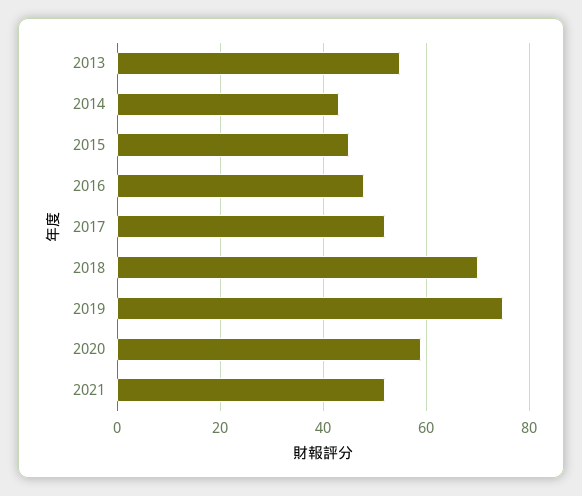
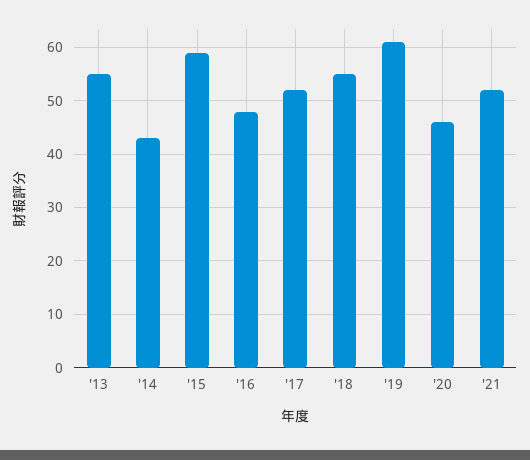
  {
    "2013": 55,
    "2014": 45,
-   "2015": 45,
+   "2015": 60,
    "2016": 50,
    "2017": 50,
-   "2018": 70,
+   "2018": 55,
-   "2019": 75,
+   "2019": 60,
-   "2020": 60,
+   "2020": 45,
    "2021": 50
  }

